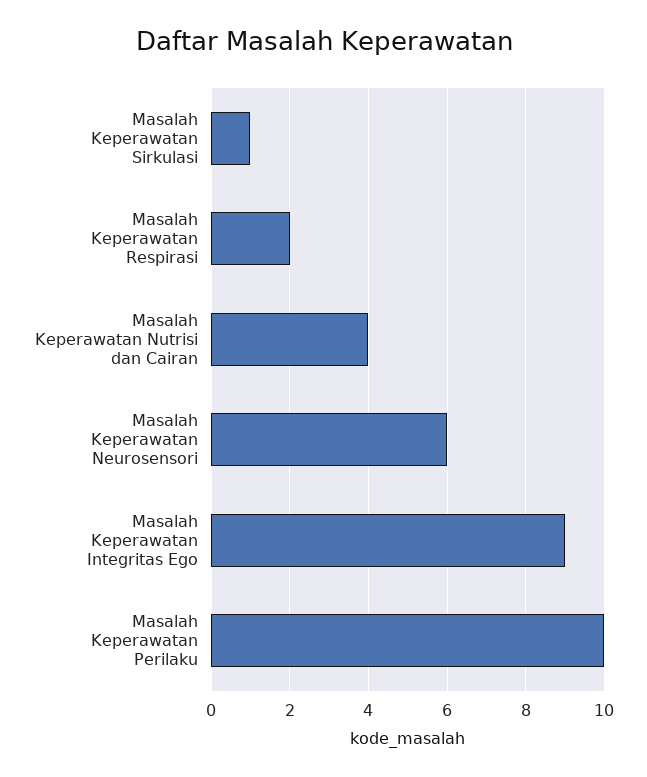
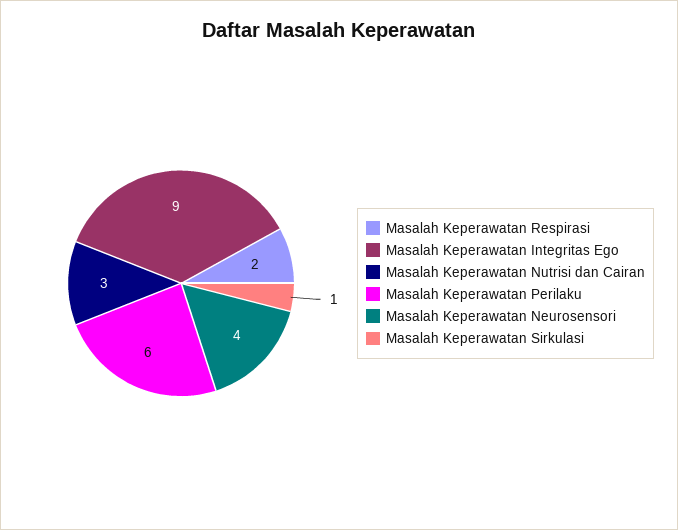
  {
    "Masalah Keperawatan Sirkulasi": 1,
    "Masalah Keperawatan Respirasi": 2,
-   "Masalah Keperawatan Nutrisi dan Cairan": 4,
+   "Masalah Keperawatan Nutrisi dan Cairan": 3,
-   "Masalah Keperawatan Neurosensori": 6,
+   "Masalah Keperawatan Neurosensori": 4,
    "Masalah Keperawatan Integritas Ego": 9,
-   "Masalah Keperawatan Perilaku": 10
+   "Masalah Keperawatan Perilaku": 6
  }

